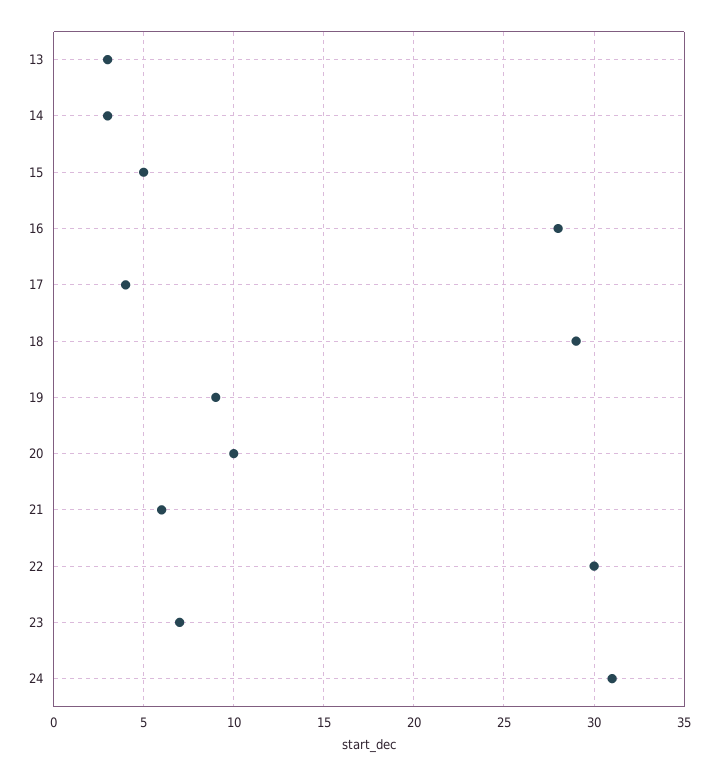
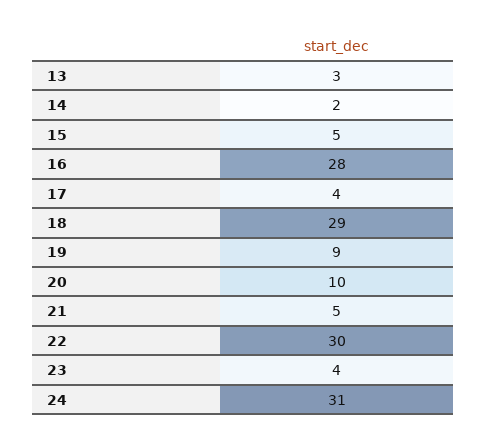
  {
    "13": 3,
-   "14": 3,
+   "14": 2,
    "15": 5,
    "16": 28,
    "17": 4,
    "18": 29,
    "19": 9,
    "20": 10,
-   "21": 6,
+   "21": 5,
    "22": 30,
-   "23": 7,
+   "23": 4,
    "24": 31
  }

